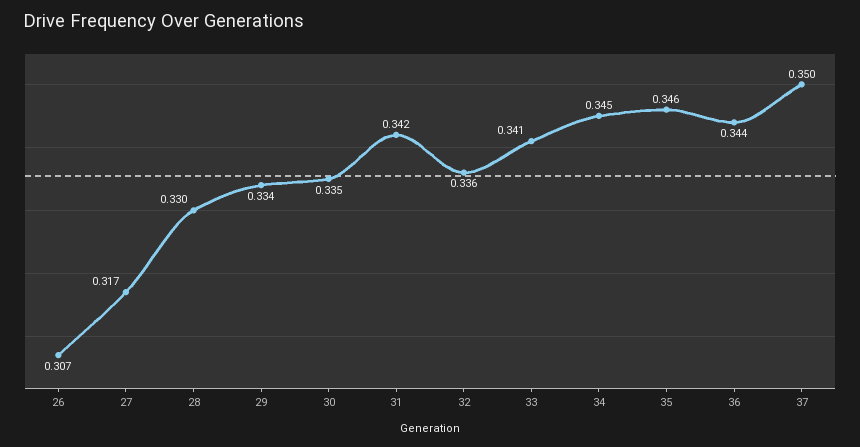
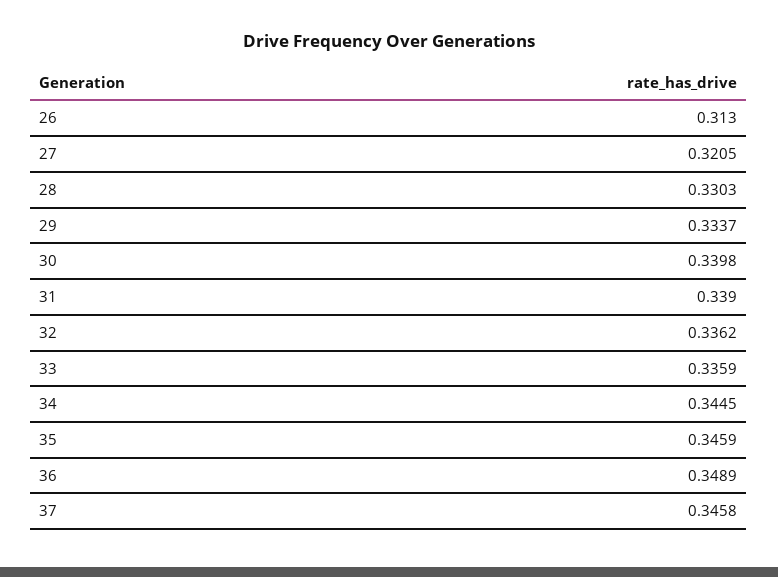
  {
-   "26": 0.307,
+   "26": 0.313,
-   "27": 0.317,
+   "27": 0.3205,
    "28": 0.3303,
    "29": 0.3337,
-   "30": 0.335,
+   "30": 0.3398,
-   "31": 0.342,
+   "31": 0.339,
    "32": 0.3362,
-   "33": 0.341,
+   "33": 0.3359,
    "34": 0.3445,
    "35": 0.3459,
-   "36": 0.344,
+   "36": 0.3489,
-   "37": 0.35
+   "37": 0.3458
  }

